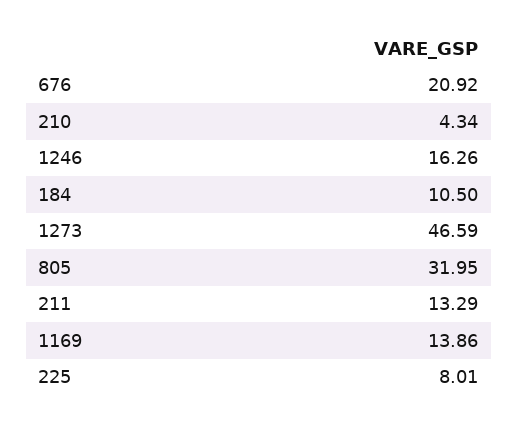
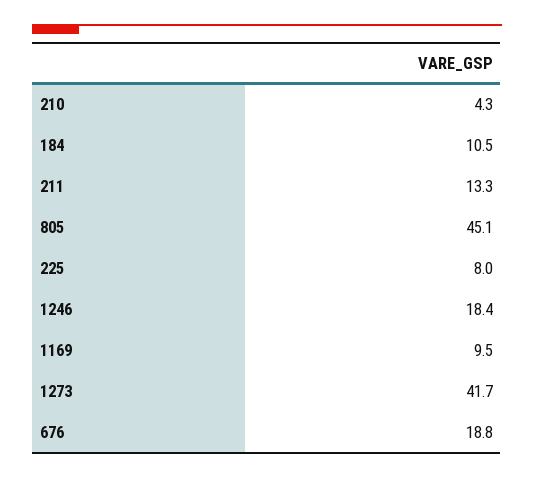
  {
-   "676": 20.92,
+   "676": 18.8,
    "210": 4.34,
-   "1246": 16.26,
+   "1246": 18.4,
    "184": 10.5,
-   "1273": 46.59,
+   "1273": 41.7,
-   "805": 31.95,
+   "805": 45.1,
    "211": 13.29,
-   "1169": 13.86,
+   "1169": 9.5,
    "225": 8.01
  }

